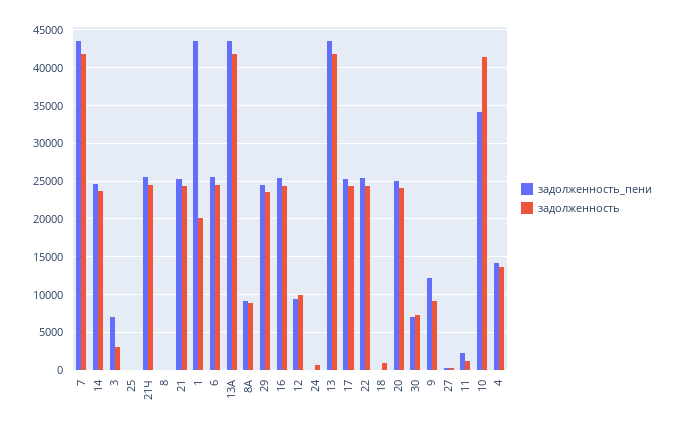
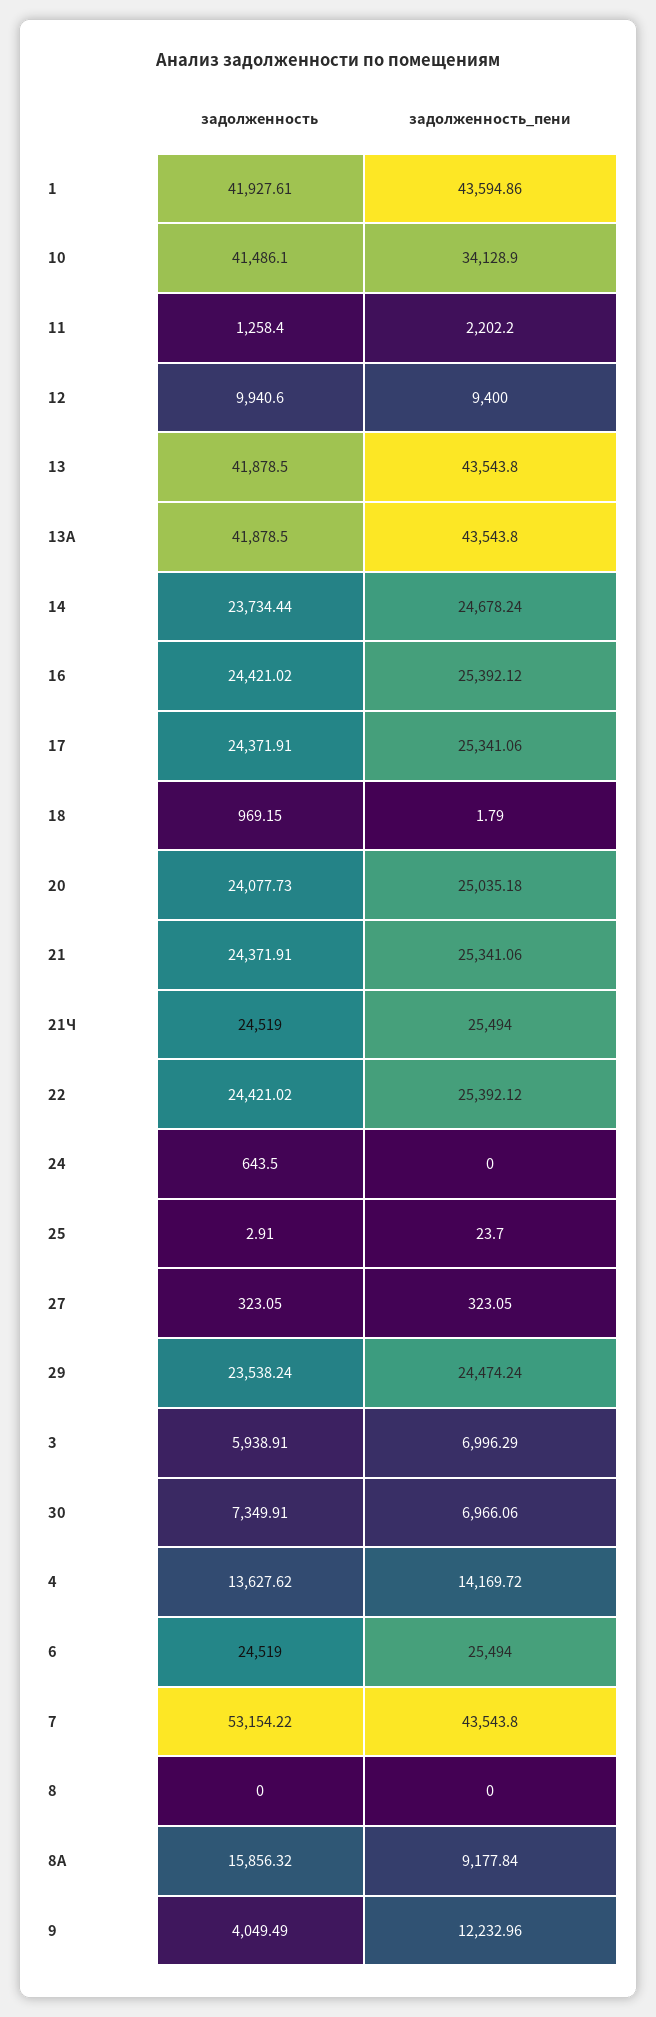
  {
    "задолженность_пени": {
      "7": 43543.8,
      "14": 24678.24,
      "3": 6996.29,
      "25": 23.7,
      "21Ч": 25494,
      "8": 0,
      "21": 25341.06,
      "1": 43594.86,
      "6": 25494,
      "13А": 43543.8,
      "8А": 9177.84,
      "29": 24474.24,
      "16": 25392.12,
      "12": 9400,
      "24": 0,
      "13": 43543.8,
      "17": 25341.06,
      "22": 25392.12,
      "18": 1.79,
      "20": 25035.18,
      "30": 6966.06,
      "9": 12232.96,
      "27": 323.05,
      "11": 2202.2,
      "10": 34128.9,
      "4": 14169.72
    },
    "задолженность": {
-     "7": 42000,
+     "7": 53154.22,
      "14": 23734.44,
-     "3": 3000,
+     "3": 5938.91,
      "25": 2.91,
      "21Ч": 24519,
      "8": 0,
      "21": 24371.91,
-     "1": 20000,
+     "1": 41927.61,
      "6": 24519,
      "13А": 41878.5,
-     "8А": 9000,
+     "8А": 15856.32,
      "29": 23538.24,
      "16": 24421.02,
      "12": 9940.6,
      "24": 643.5,
      "13": 41878.5,
      "17": 24371.91,
      "22": 24421.02,
      "18": 969.15,
      "20": 24077.73,
      "30": 7349.91,
-     "9": 9000,
+     "9": 4049.49,
      "27": 323.05,
      "11": 1258.4,
      "10": 41486.1,
      "4": 13627.62
    }
  }

